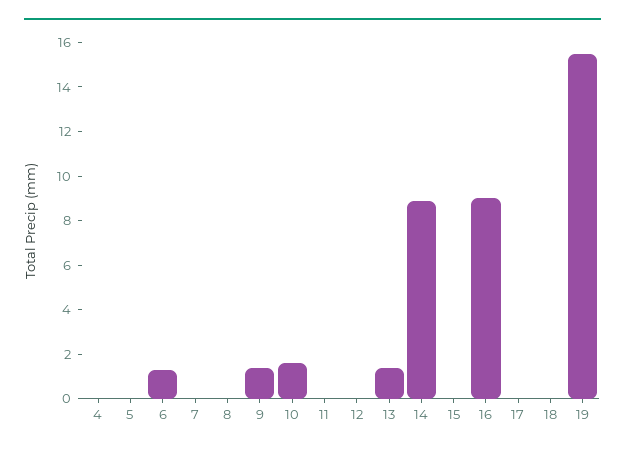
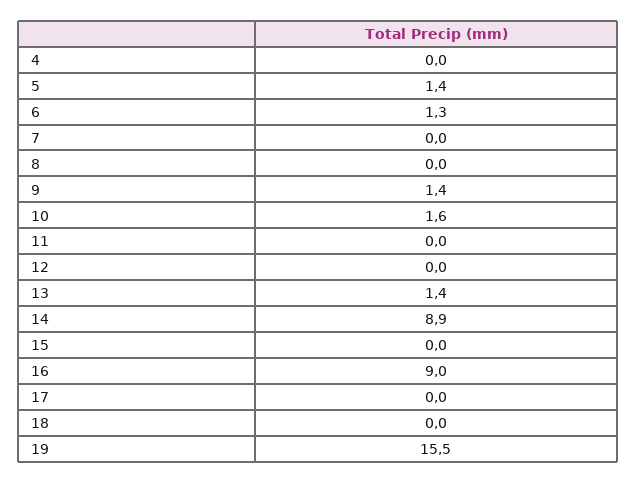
  {
    "4": 0,
-   "5": 0,
+   "5": 1.4,
    "6": 1.3,
    "7": 0,
    "8": 0,
    "9": 1.4,
    "10": 1.6,
    "11": 0,
    "12": 0,
    "13": 1.4,
    "14": 8.9,
    "15": 0,
    "16": 9,
    "17": 0,
    "18": 0,
    "19": 15.5
  }

